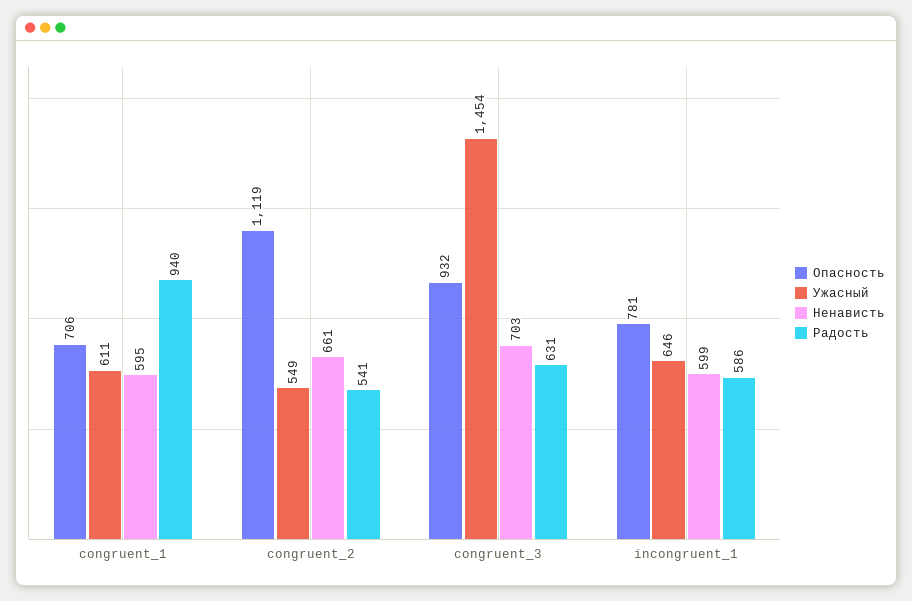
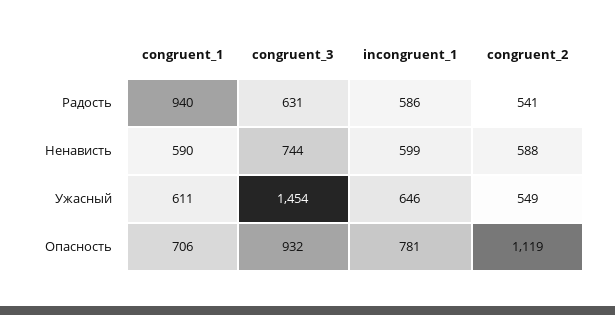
  {
    "Опасность": {
      "congruent_1": 706,
      "congruent_2": 1119,
      "congruent_3": 932,
      "incongruent_1": 781
    },
    "Ужасный": {
      "congruent_1": 611,
      "congruent_2": 549,
      "congruent_3": 1454,
      "incongruent_1": 646
    },
    "Ненависть": {
-     "congruent_1": 595,
+     "congruent_1": 590,
-     "congruent_2": 661,
+     "congruent_2": 588,
-     "congruent_3": 703,
+     "congruent_3": 744,
      "incongruent_1": 599
    },
    "Радость": {
      "congruent_1": 940,
      "congruent_2": 541,
      "congruent_3": 631,
      "incongruent_1": 586
    }
  }

